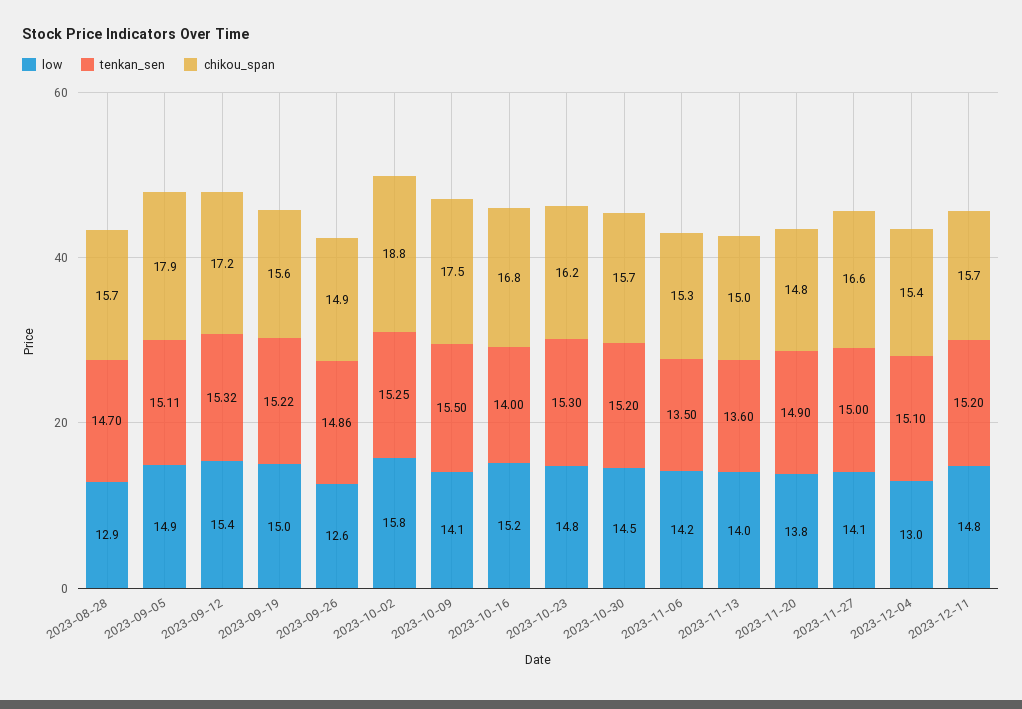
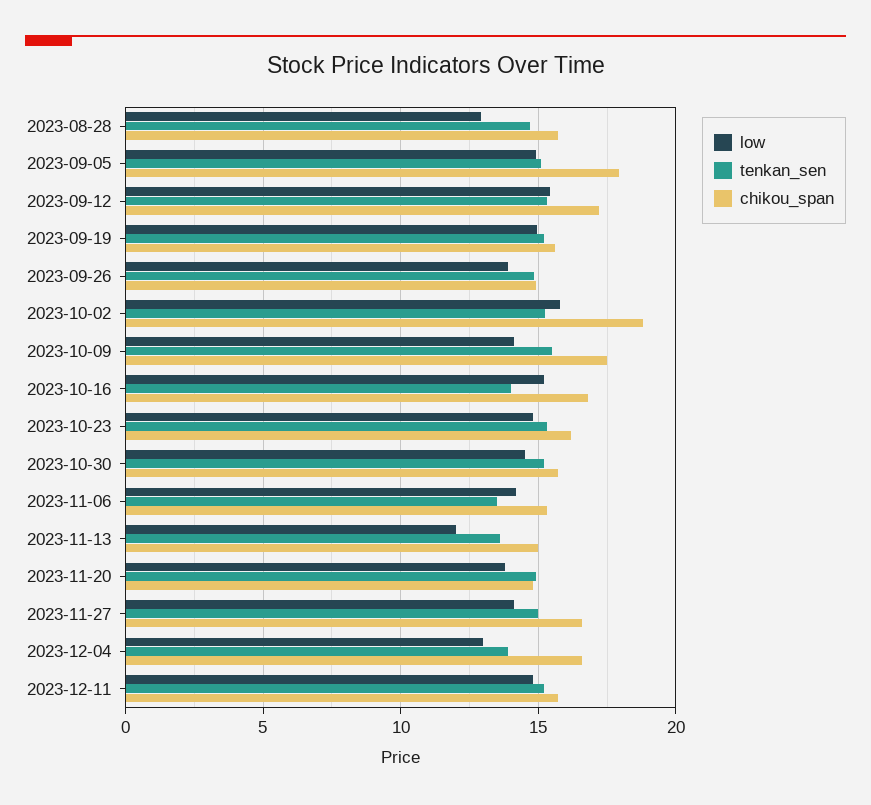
  {
    "low": {
      "2023-08-28": 12.9,
      "2023-09-05": 14.9,
      "2023-09-12": 15.4,
      "2023-09-19": 15,
-     "2023-09-26": 12.6,
+     "2023-09-26": 14,
      "2023-10-02": 15.8,
      "2023-10-09": 14.1,
      "2023-10-16": 15.2,
      "2023-10-23": 14.8,
      "2023-10-30": 14.5,
      "2023-11-06": 14.2,
-     "2023-11-13": 14,
+     "2023-11-13": 12,
      "2023-11-20": 13.8,
      "2023-11-27": 14.1,
      "2023-12-04": 13,
      "2023-12-11": 14.8
    },
    "tenkan_sen": {
      "2023-08-28": 14.7,
      "2023-09-05": 15.11,
      "2023-09-12": 15.32,
      "2023-09-19": 15.22,
      "2023-09-26": 14.86,
      "2023-10-02": 15.25,
      "2023-10-09": 15.5,
      "2023-10-16": 14,
      "2023-10-23": 15.3,
      "2023-10-30": 15.2,
      "2023-11-06": 13.5,
      "2023-11-13": 13.6,
      "2023-11-20": 14.9,
      "2023-11-27": 15,
-     "2023-12-04": 15.1,
+     "2023-12-04": 14,
      "2023-12-11": 15.2
    },
    "chikou_span": {
      "2023-08-28": 15.7,
      "2023-09-05": 17.9,
      "2023-09-12": 17.2,
      "2023-09-19": 15.6,
      "2023-09-26": 14.9,
      "2023-10-02": 18.8,
      "2023-10-09": 17.5,
      "2023-10-16": 16.8,
      "2023-10-23": 16.2,
      "2023-10-30": 15.7,
      "2023-11-06": 15.3,
      "2023-11-13": 15,
      "2023-11-20": 14.8,
      "2023-11-27": 16.6,
-     "2023-12-04": 15.4,
+     "2023-12-04": 16.5,
      "2023-12-11": 15.7
    }
  }

